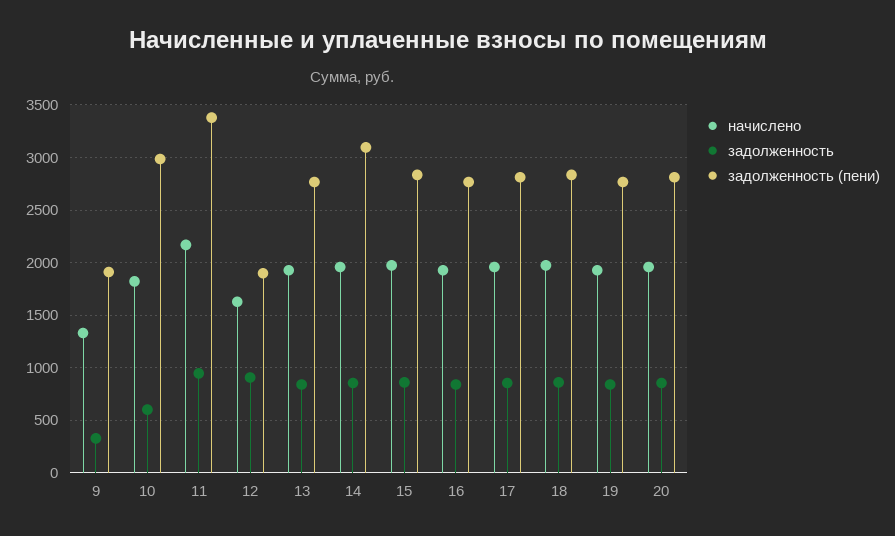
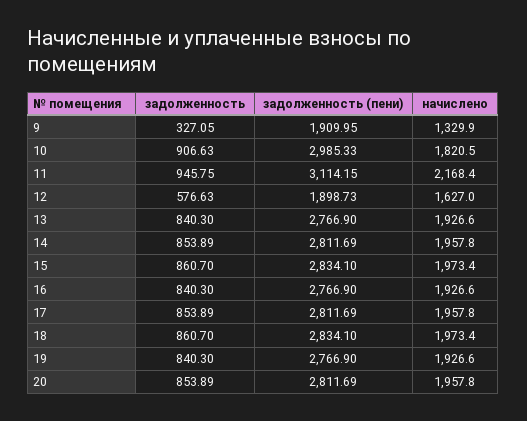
  {
    "начислено": {
      "9": 1329.9,
      "10": 1820.5,
      "11": 2168.4,
      "12": 1627,
      "13": 1926.6,
      "14": 1957.8,
      "15": 1973.4,
      "16": 1926.6,
      "17": 1957.8,
      "18": 1973.4,
      "19": 1926.6,
      "20": 1957.8
    },
    "задолженность": {
      "9": 327.05,
-     "10": 600,
+     "10": 906.63,
      "11": 945.75,
-     "12": 900,
+     "12": 576.63,
      "13": 840.3,
      "14": 853.89,
      "15": 860.7,
      "16": 840.3,
      "17": 853.89,
      "18": 860.7,
      "19": 840.3,
      "20": 853.89
    },
    "задолженность (пени)": {
      "9": 1909.95,
      "10": 2985.33,
-     "11": 3400,
+     "11": 3114.15,
      "12": 1898.73,
      "13": 2766.9,
-     "14": 3100,
+     "14": 2811.69,
      "15": 2834.1,
      "16": 2766.9,
      "17": 2811.69,
      "18": 2834.1,
      "19": 2766.9,
      "20": 2811.69
    }
  }

